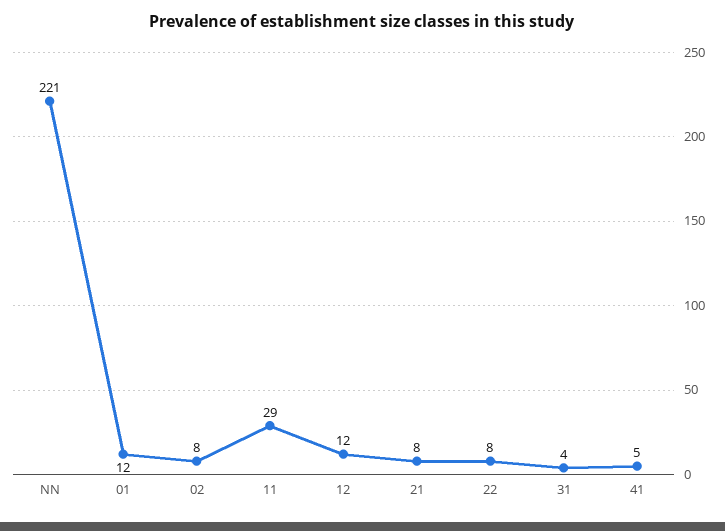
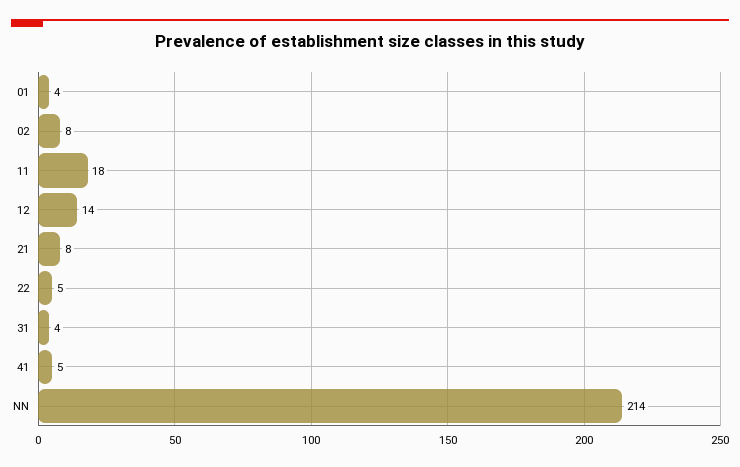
  {
-   "NN": 221,
+   "NN": 214,
-   "01": 12,
+   "01": 4,
    "02": 8,
-   "11": 29,
+   "11": 18,
-   "12": 12,
+   "12": 14,
    "21": 8,
-   "22": 8,
+   "22": 5,
    "31": 4,
    "41": 5
  }

